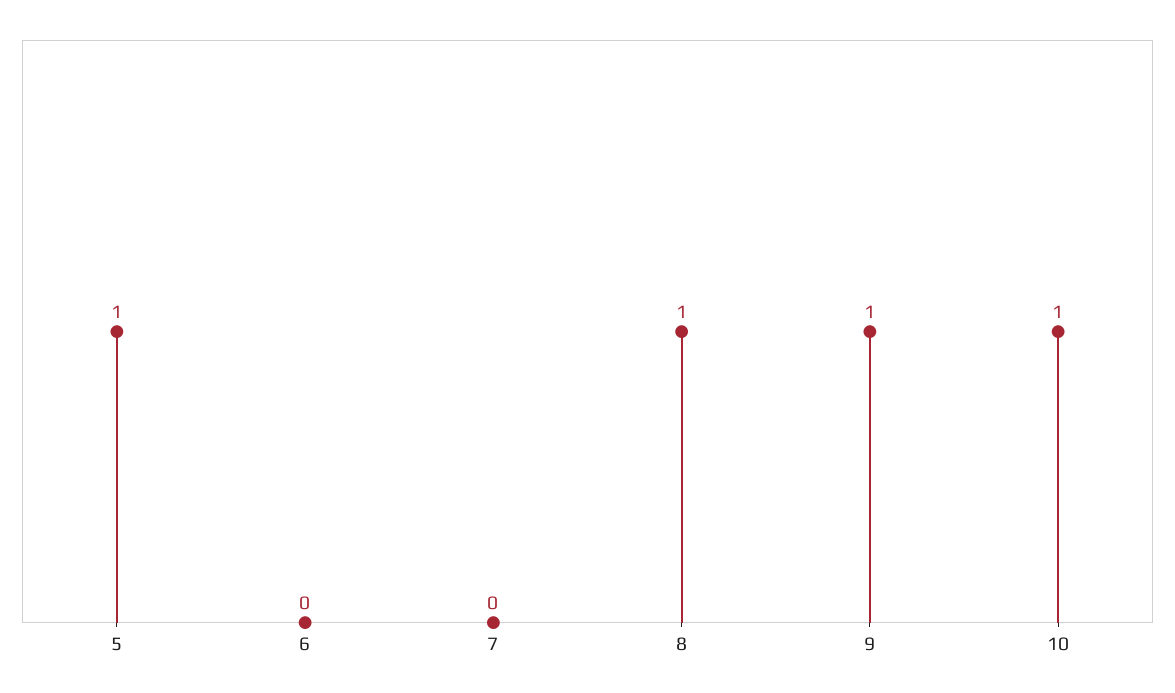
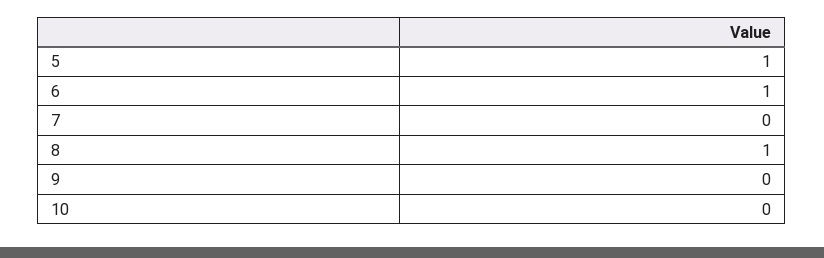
  {
    "5": 1,
-   "6": 0,
+   "6": 1,
    "7": 0,
    "8": 1,
-   "9": 1,
+   "9": 0,
-   "10": 1
+   "10": 0
  }

